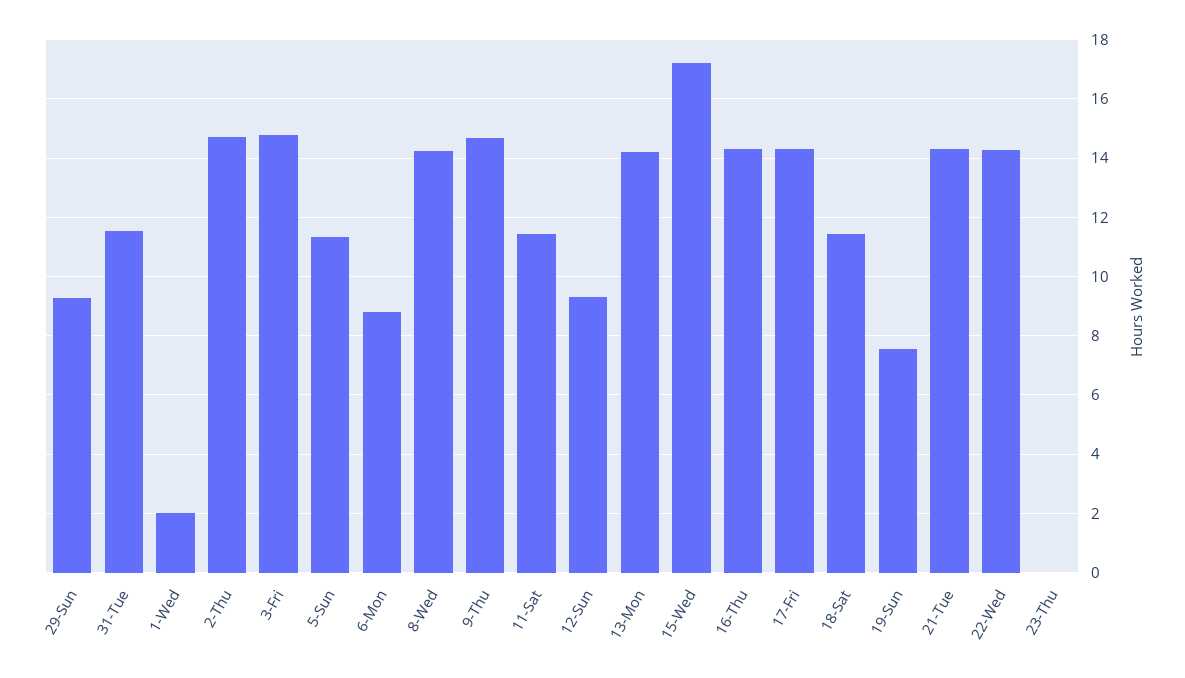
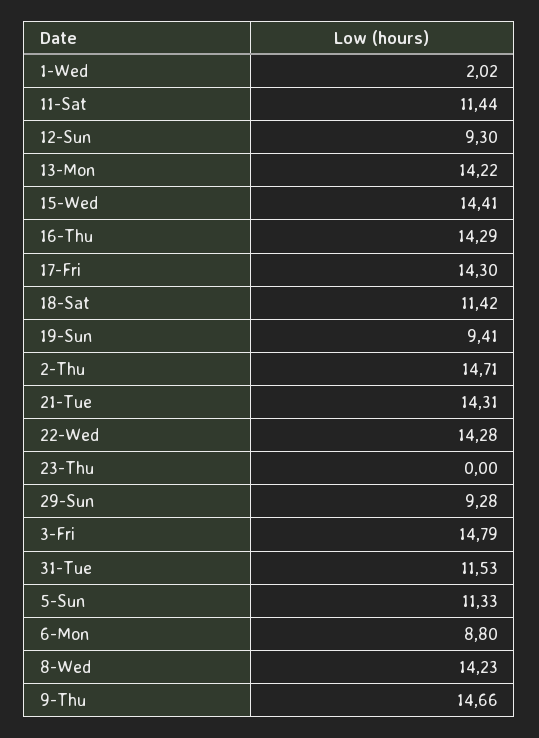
  {
    "29-Sun": 9.28,
    "31-Tue": 11.53,
    "1-Wed": 2.02,
    "2-Thu": 14.71,
    "3-Fri": 14.79,
    "5-Sun": 11.33,
    "6-Mon": 8.8,
    "8-Wed": 14.23,
    "9-Thu": 14.66,
    "11-Sat": 11.44,
    "12-Sun": 9.3,
    "13-Mon": 14.22,
-   "15-Wed": 17.25,
+   "15-Wed": 14.41,
    "16-Thu": 14.29,
    "17-Fri": 14.3,
    "18-Sat": 11.42,
-   "19-Sun": 7.5,
+   "19-Sun": 9.41,
    "21-Tue": 14.31,
    "22-Wed": 14.28,
    "23-Thu": 0
  }

